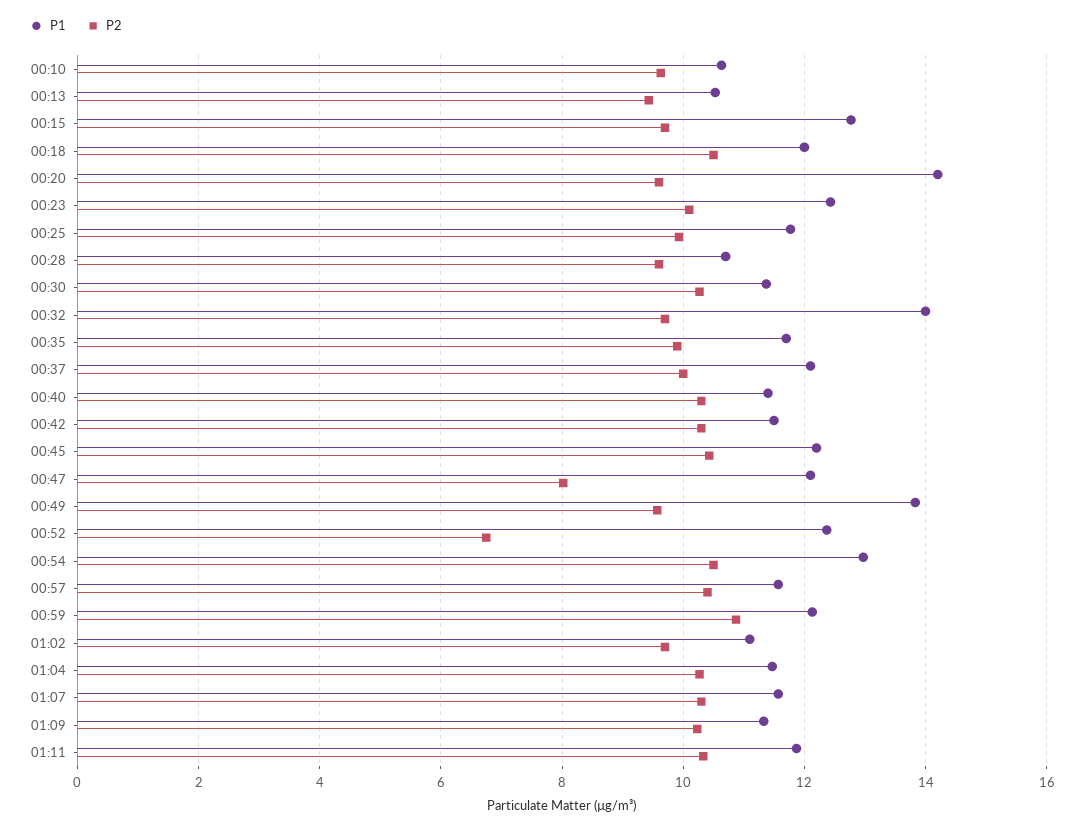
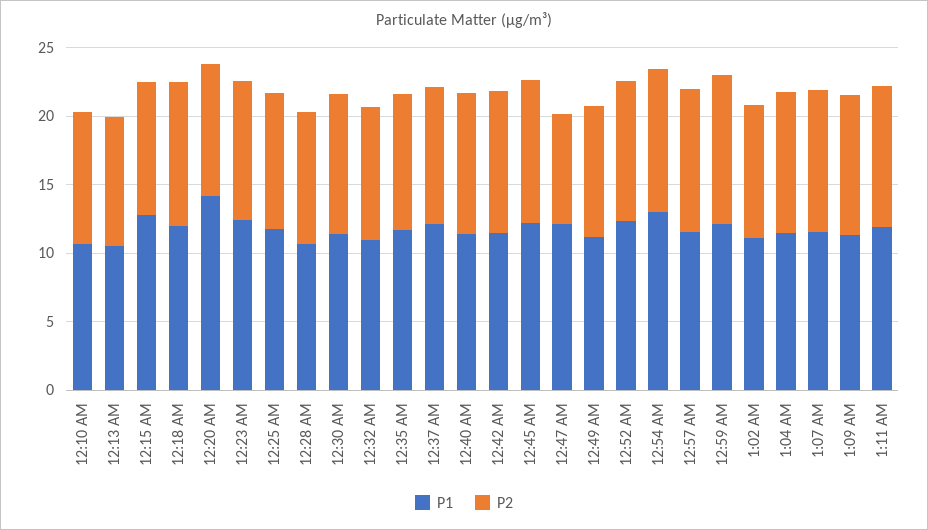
  {
    "P1": {
      "00:10": 10.6,
      "00:13": 10.6,
      "00:15": 12.8,
      "00:18": 12,
      "00:20": 14.2,
      "00:23": 12.4,
      "00:25": 11.8,
      "00:28": 10.8,
      "00:30": 11.4,
-     "00:32": 14,
+     "00:32": 11,
      "00:35": 11.8,
      "00:37": 12.2,
      "00:40": 11.4,
      "00:42": 11.6,
      "00:45": 12.2,
      "00:47": 12.2,
-     "00:49": 13.8,
+     "00:49": 11,
      "00:52": 12.4,
      "00:54": 13,
      "00:57": 11.6,
      "00:59": 12.2,
      "01:02": 11.2,
      "01:04": 11.4,
      "01:07": 11.6,
      "01:09": 11.4,
      "01:11": 11.8
    },
    "P2": {
      "00:10": 9.6,
      "00:13": 9.4,
      "00:15": 9.8,
      "00:18": 10.6,
      "00:20": 9.6,
      "00:23": 10.2,
      "00:25": 10,
      "00:28": 9.6,
      "00:30": 10.2,
      "00:32": 9.8,
      "00:35": 10,
      "00:37": 10,
      "00:40": 10.4,
      "00:42": 10.4,
      "00:45": 10.4,
      "00:47": 8,
      "00:49": 9.6,
-     "00:52": 6.8,
+     "00:52": 10,
      "00:54": 10.6,
      "00:57": 10.4,
      "00:59": 10.8,
      "01:02": 9.8,
      "01:04": 10.2,
      "01:07": 10.4,
      "01:09": 10.2,
      "01:11": 10.4
    }
  }

